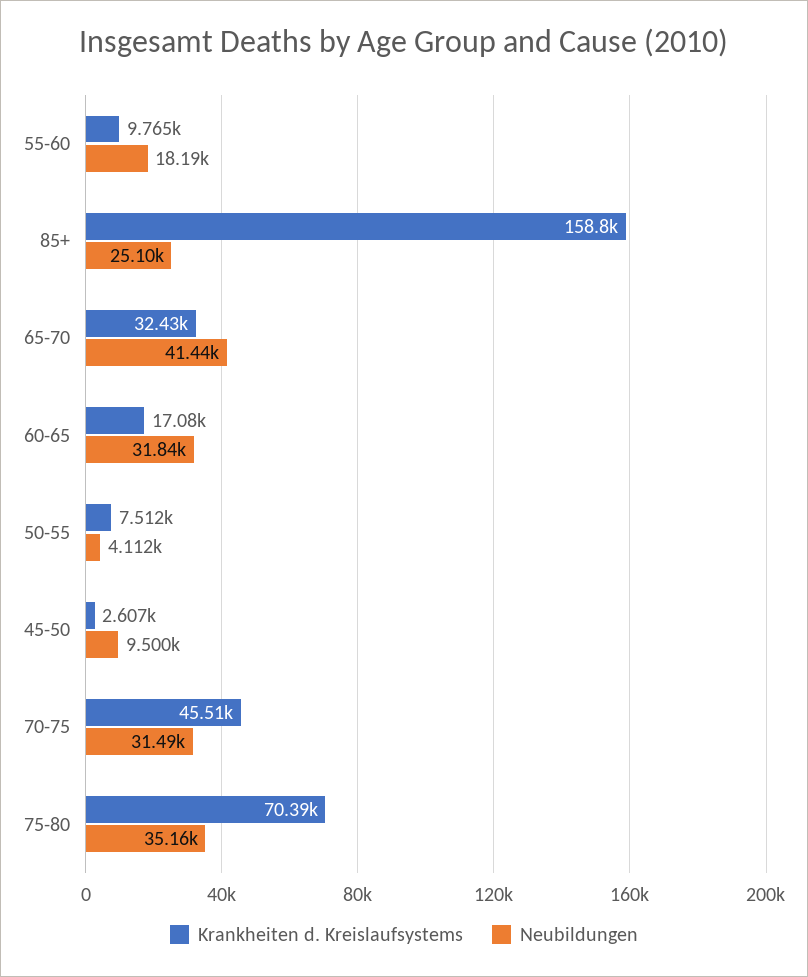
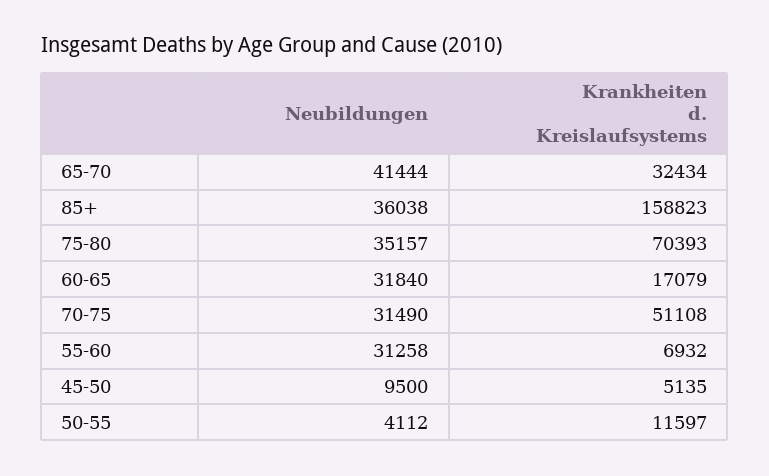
  {
    "Krankheiten d. Kreislaufsystems": {
-     "55-60": 9765,
+     "55-60": 6932,
      "85+": 158823,
      "65-70": 32434,
      "60-65": 17079,
-     "50-55": 7512,
+     "50-55": 11597,
-     "45-50": 2607,
+     "45-50": 5135,
-     "70-75": 45510,
+     "70-75": 51108,
      "75-80": 70393
    },
    "Neubildungen": {
-     "55-60": 18190,
+     "55-60": 31258,
-     "85+": 25100,
+     "85+": 36038,
      "65-70": 41444,
      "60-65": 31840,
      "50-55": 4112,
      "45-50": 9500,
      "70-75": 31490,
      "75-80": 35157
    }
  }

